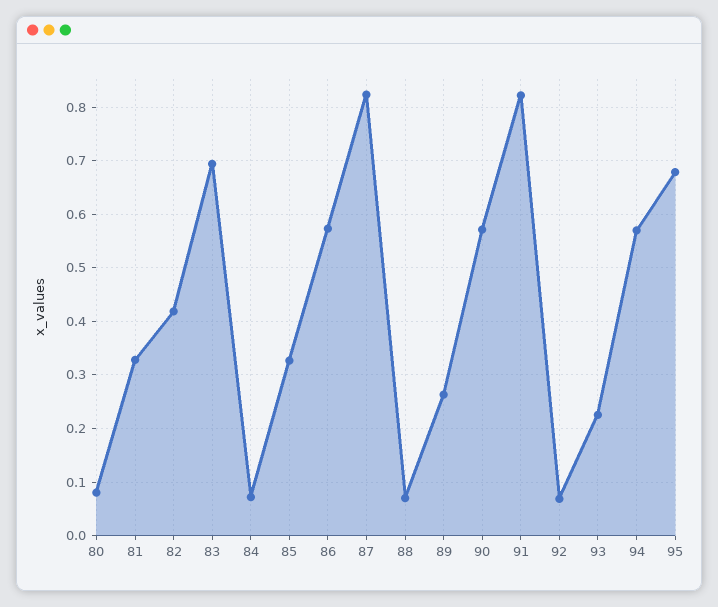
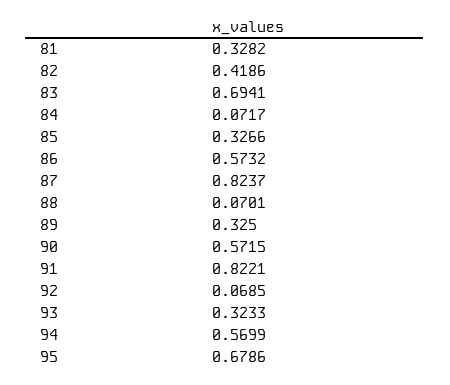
  {
-   "80": 0.08,
    "81": 0.3282,
    "82": 0.4186,
    "83": 0.6941,
    "84": 0.0717,
    "85": 0.3266,
    "86": 0.5732,
    "87": 0.8237,
    "88": 0.0701,
-   "89": 0.26,
+   "89": 0.325,
    "90": 0.5715,
    "91": 0.8221,
    "92": 0.0685,
-   "93": 0.22,
+   "93": 0.3233,
    "94": 0.5699,
    "95": 0.6786
  }

